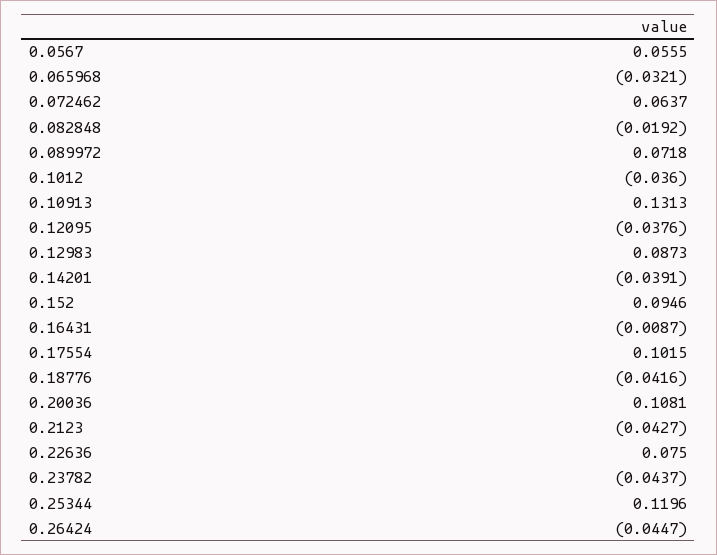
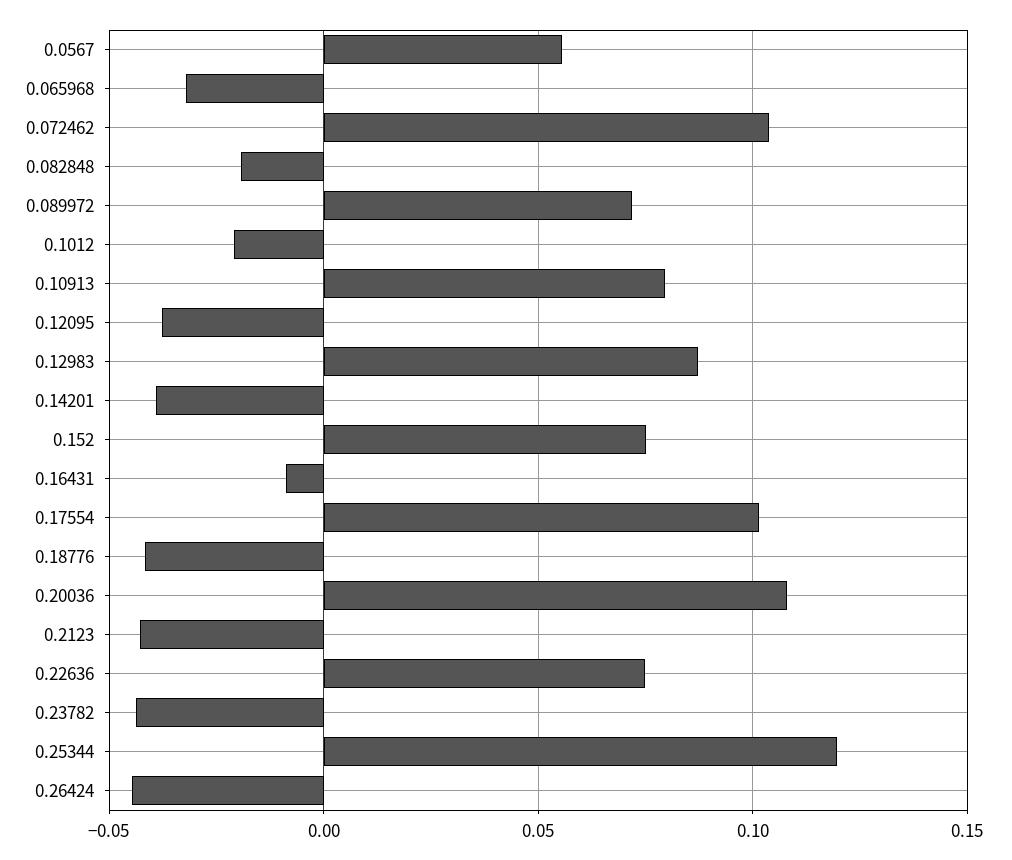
  {
    "0.0567": 0.0555,
    "0.065968": -0.0321,
-   "0.072462": 0.0637,
+   "0.072462": 0.105,
    "0.082848": -0.0192,
    "0.089972": 0.0718,
-   "0.1012": -0.036,
+   "0.1012": -0.02,
-   "0.10913": 0.1313,
+   "0.10913": 0.08,
    "0.12095": -0.0376,
    "0.12983": 0.0873,
    "0.14201": -0.0391,
-   "0.152": 0.0946,
+   "0.152": 0.075,
    "0.16431": -0.0087,
    "0.17554": 0.1015,
    "0.18776": -0.0416,
    "0.20036": 0.1081,
    "0.2123": -0.0427,
    "0.22636": 0.075,
    "0.23782": -0.0437,
    "0.25344": 0.1196,
    "0.26424": -0.0447
  }

